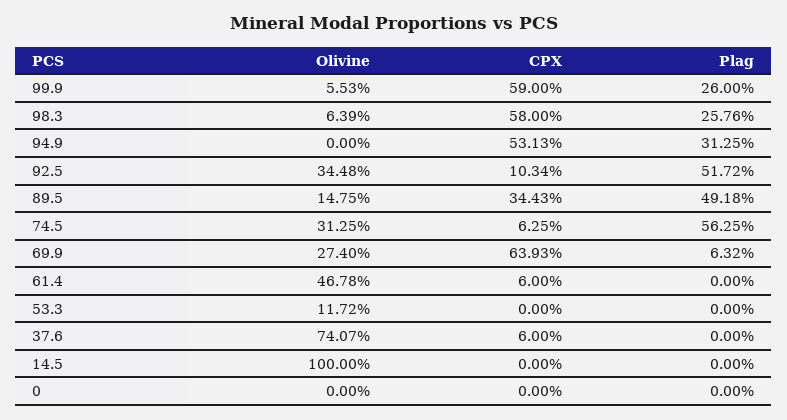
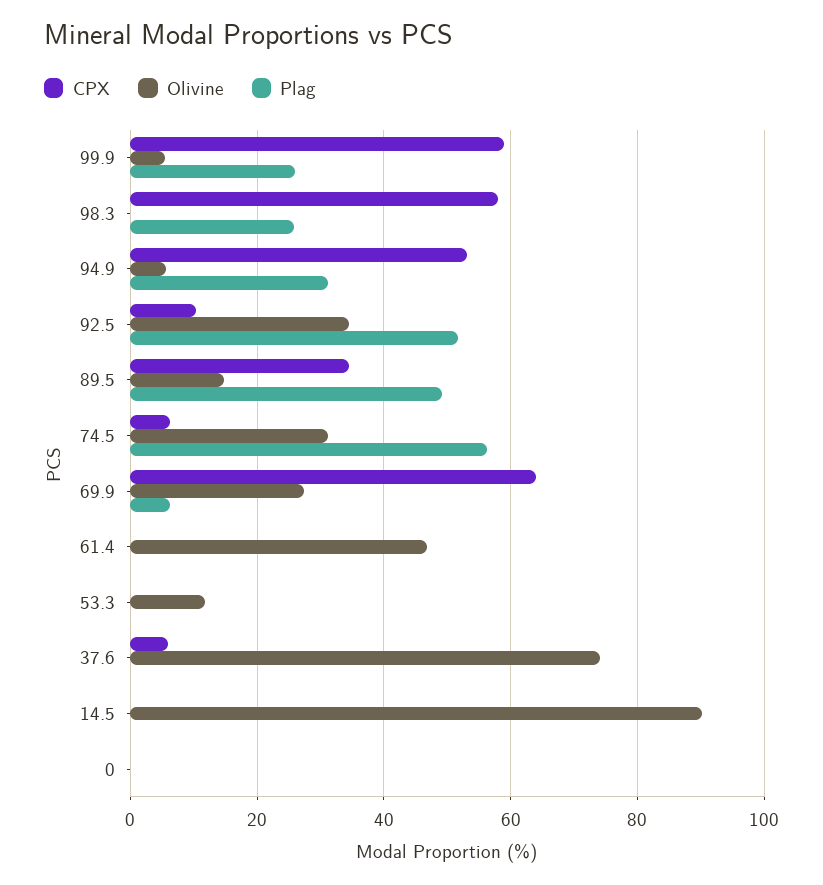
  {
    "Olivine": {
      "99.9": 5.53,
-     "98.3": 6.39,
+     "98.3": 0,
-     "94.9": 0,
+     "94.9": 6,
      "92.5": 34.48,
      "89.5": 14.75,
      "74.5": 31.25,
      "69.9": 27.4,
      "61.4": 46.78,
      "53.3": 11.72,
      "37.6": 74.07,
-     "14.5": 100,
+     "14.5": 90,
      "0": 0
    },
    "CPX": {
      "99.9": 59,
      "98.3": 58,
      "94.9": 53.13,
      "92.5": 10.34,
      "89.5": 34.43,
      "74.5": 6.25,
      "69.9": 63.93,
-     "61.4": 6,
+     "61.4": 0,
      "53.3": 0,
      "37.6": 6,
      "14.5": 0,
      "0": 0
    },
    "Plag": {
      "99.9": 26,
      "98.3": 25.76,
      "94.9": 31.25,
      "92.5": 51.72,
      "89.5": 49.18,
      "74.5": 56.25,
      "69.9": 6.32,
      "61.4": 0,
      "53.3": 0,
      "37.6": 0,
      "14.5": 0,
      "0": 0
    }
  }

